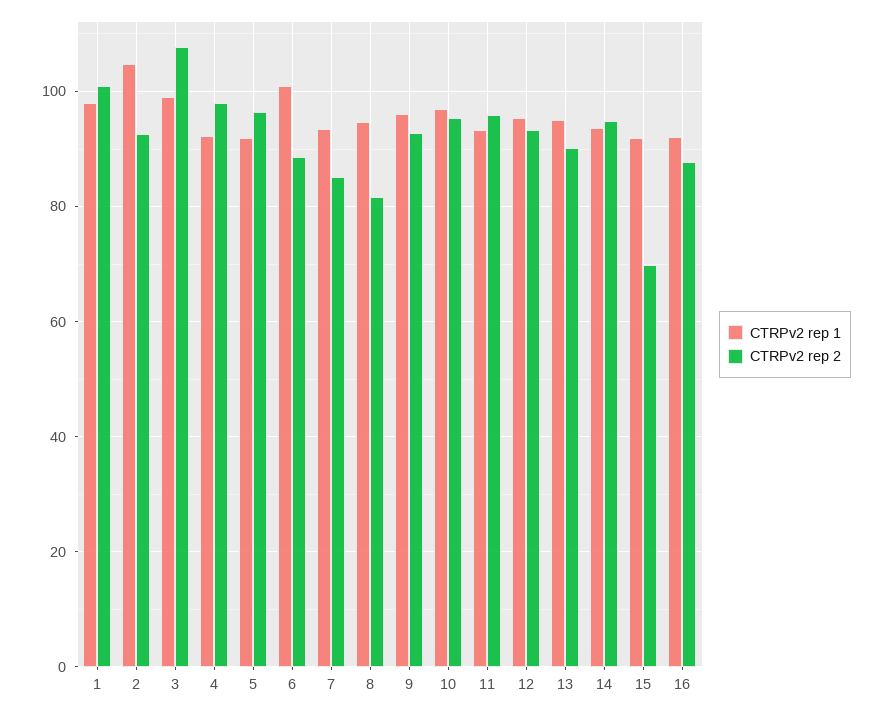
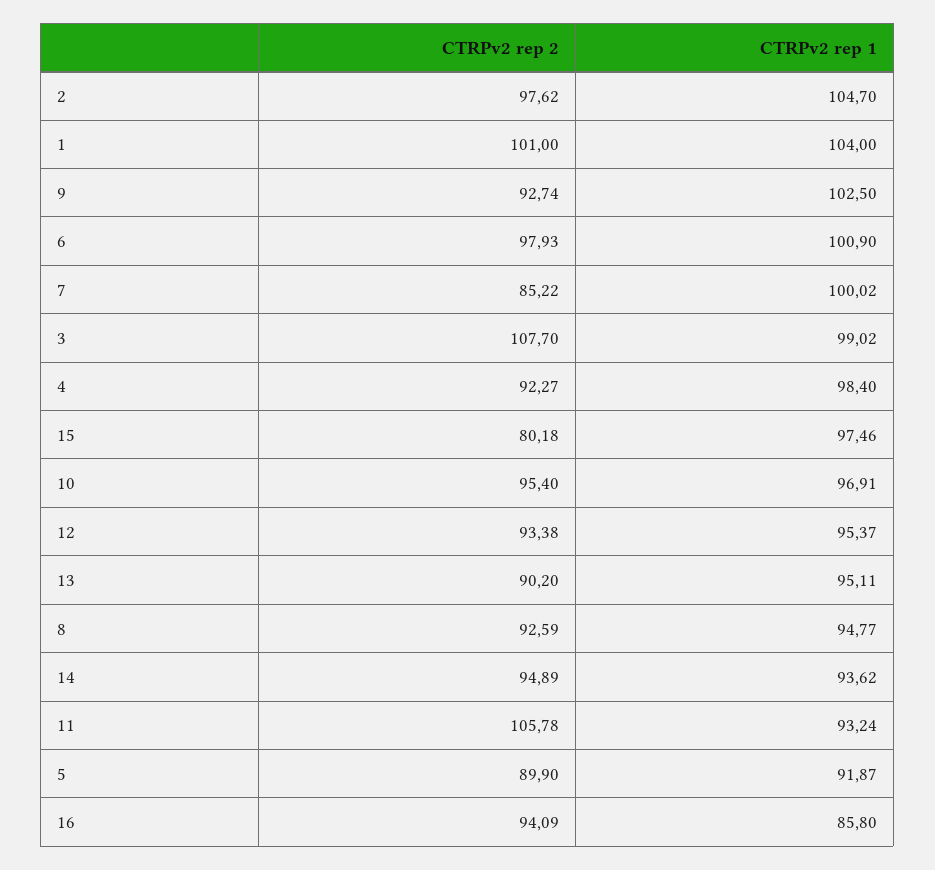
  {
    "CTRPv2 rep 1": {
-     "1": 98,
+     "1": 104,
      "2": 104.7,
      "3": 99.02,
-     "4": 92,
+     "4": 98.4,
      "5": 91.87,
      "6": 100.9,
-     "7": 94,
+     "7": 100.02,
      "8": 94.77,
-     "9": 96,
+     "9": 102.5,
      "10": 96.91,
      "11": 93.24,
      "12": 95.37,
      "13": 95.11,
      "14": 93.62,
-     "15": 92,
+     "15": 97.46,
-     "16": 92
+     "16": 85.8
    },
    "CTRPv2 rep 2": {
      "1": 101,
-     "2": 92,
+     "2": 97.62,
      "3": 107.7,
-     "4": 98,
+     "4": 92.27,
-     "5": 96,
+     "5": 89.9,
-     "6": 88,
+     "6": 97.93,
      "7": 85.22,
-     "8": 82,
+     "8": 92.59,
      "9": 92.74,
      "10": 95.4,
-     "11": 96,
+     "11": 105.78,
      "12": 93.38,
      "13": 90.2,
      "14": 94.89,
-     "15": 70,
+     "15": 80.18,
-     "16": 88
+     "16": 94.09
    }
  }

